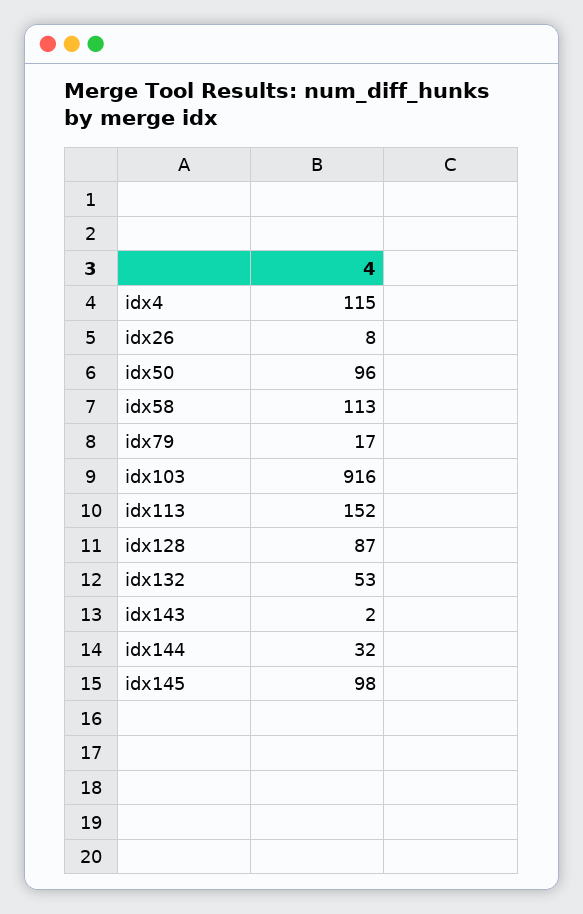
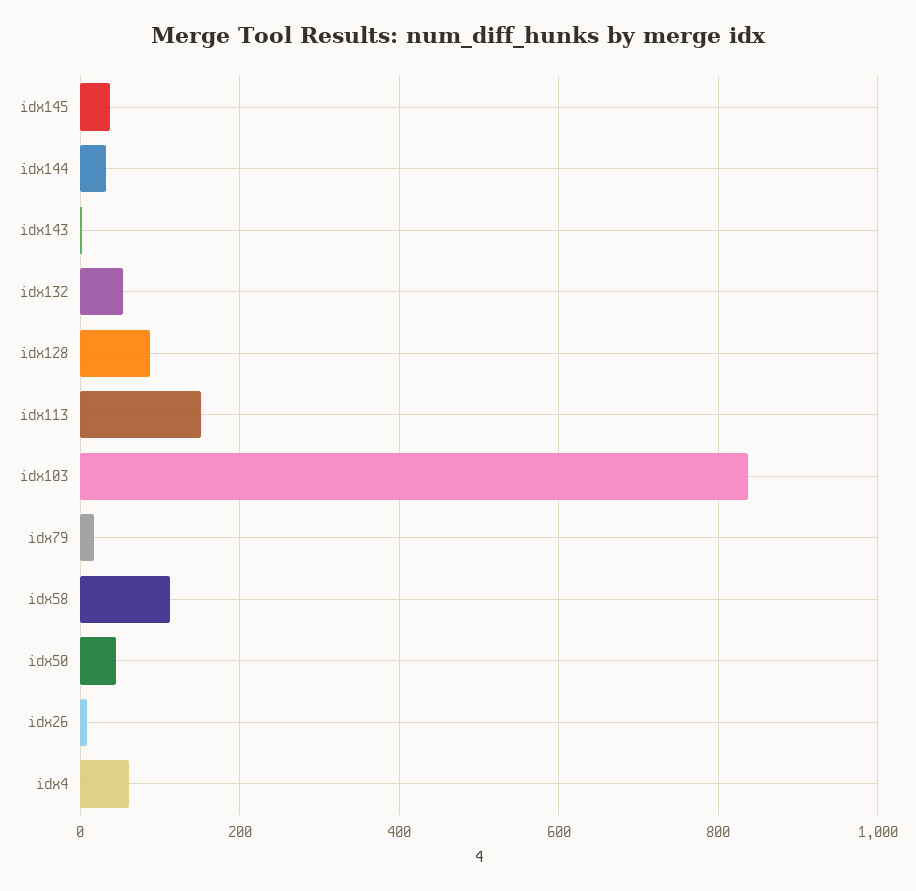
  {
-   "idx4": 115,
+   "idx4": 60,
    "idx26": 8,
-   "idx50": 96,
+   "idx50": 40,
    "idx58": 113,
    "idx79": 17,
-   "idx103": 916,
+   "idx103": 840,
    "idx113": 152,
    "idx128": 87,
    "idx132": 53,
    "idx143": 2,
    "idx144": 32,
-   "idx145": 98
+   "idx145": 40
  }

